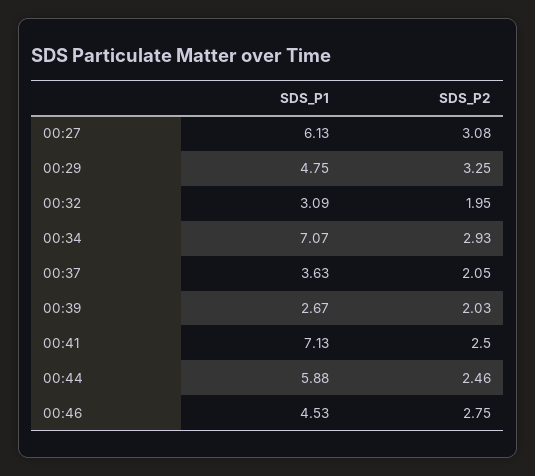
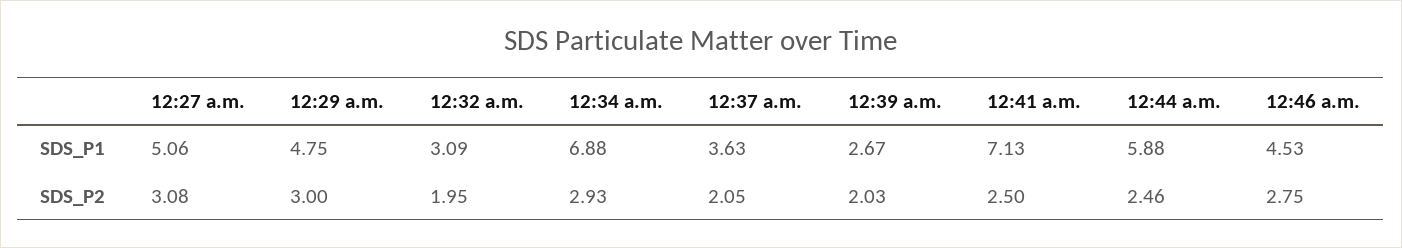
  {
    "SDS_P1": {
-     "00:27": 6.13,
+     "00:27": 5.06,
      "00:29": 4.75,
      "00:32": 3.09,
-     "00:34": 7.07,
+     "00:34": 6.88,
      "00:37": 3.63,
      "00:39": 2.67,
      "00:41": 7.13,
      "00:44": 5.88,
      "00:46": 4.53
    },
    "SDS_P2": {
      "00:27": 3.08,
-     "00:29": 3.25,
+     "00:29": 3,
      "00:32": 1.95,
      "00:34": 2.93,
      "00:37": 2.05,
      "00:39": 2.03,
      "00:41": 2.5,
      "00:44": 2.46,
      "00:46": 2.75
    }
  }

